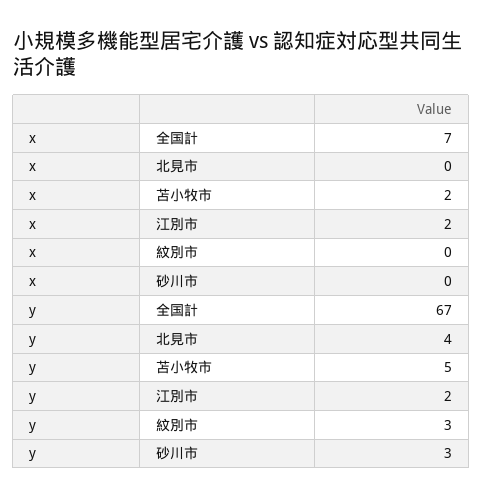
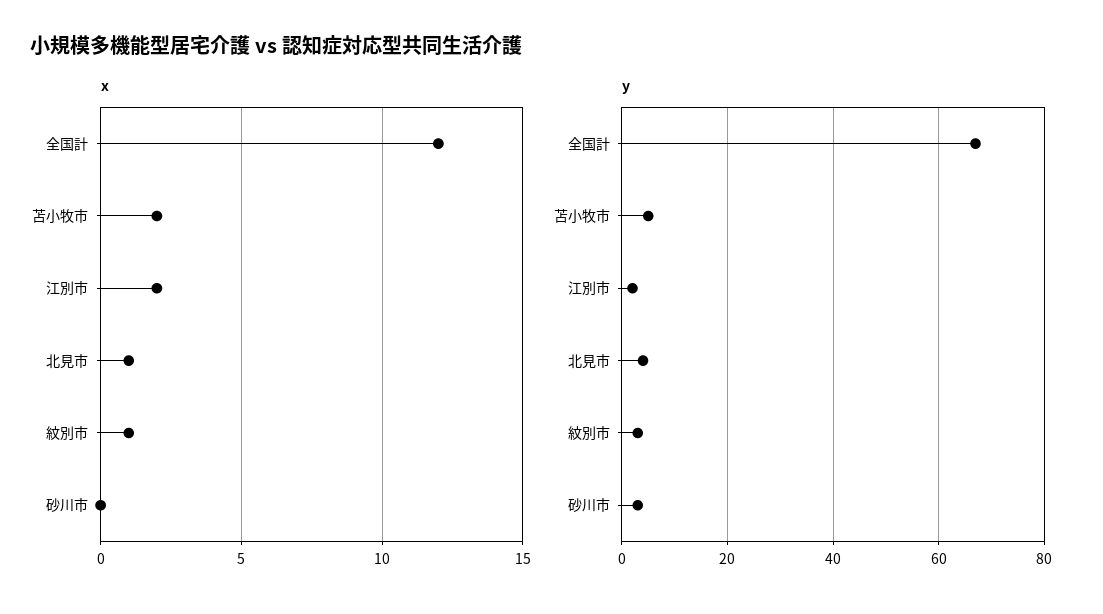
  {
    "x": {
-     "全国計": 7,
+     "全国計": 12,
-     "北見市": 0,
+     "北見市": 1,
      "苫小牧市": 2,
      "江別市": 2,
-     "紋別市": 0,
+     "紋別市": 1,
      "砂川市": 0
    },
    "y": {
      "全国計": 67,
      "北見市": 4,
      "苫小牧市": 5,
      "江別市": 2,
      "紋別市": 3,
      "砂川市": 3
    }
  }

